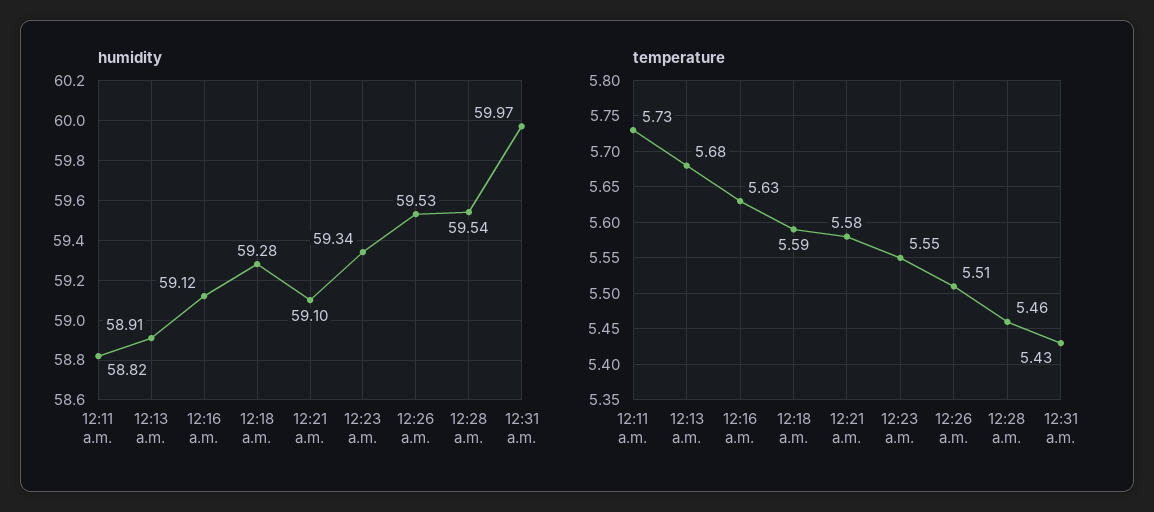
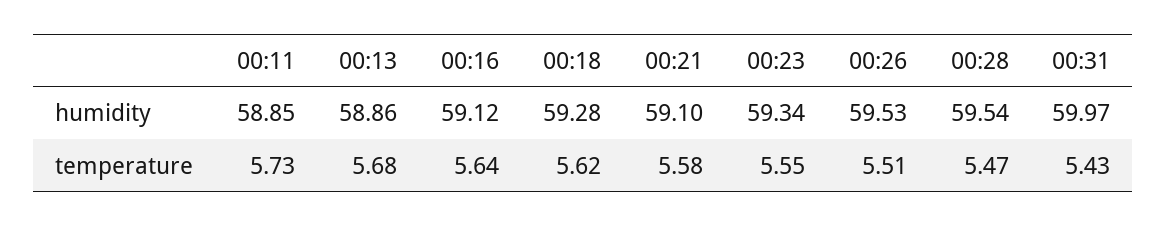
  {
    "humidity": {
-     "12:11 a.m.": 58.82,
+     "12:11 a.m.": 58.85,
-     "12:13 a.m.": 58.91,
+     "12:13 a.m.": 58.86,
      "12:16 a.m.": 59.12,
      "12:18 a.m.": 59.28,
      "12:21 a.m.": 59.1,
      "12:23 a.m.": 59.34,
      "12:26 a.m.": 59.53,
      "12:28 a.m.": 59.54,
      "12:31 a.m.": 59.97
    },
    "temperature": {
      "12:11 a.m.": 5.73,
      "12:13 a.m.": 5.68,
-     "12:16 a.m.": 5.63,
+     "12:16 a.m.": 5.64,
-     "12:18 a.m.": 5.59,
+     "12:18 a.m.": 5.62,
      "12:21 a.m.": 5.58,
      "12:23 a.m.": 5.55,
      "12:26 a.m.": 5.51,
-     "12:28 a.m.": 5.46,
+     "12:28 a.m.": 5.47,
      "12:31 a.m.": 5.43
    }
  }

